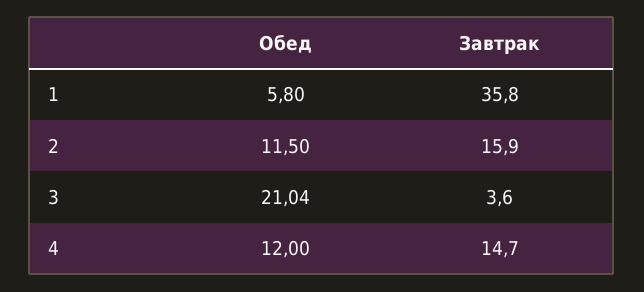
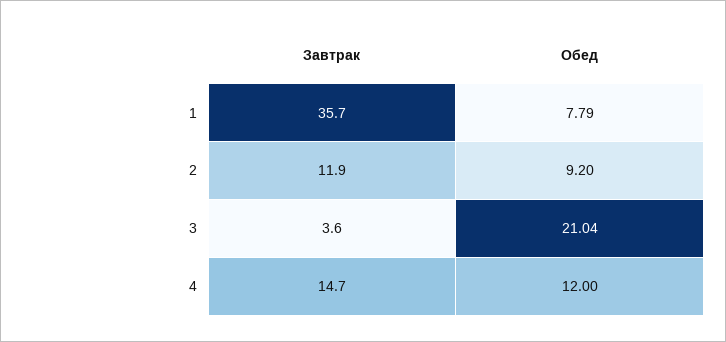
  {
    "Обед": {
-     "1": 5.8,
+     "1": 7.79,
-     "2": 11.5,
+     "2": 9.2,
      "3": 21.04,
      "4": 12
    },
    "Завтрак": {
-     "1": 35.8,
+     "1": 35.7,
-     "2": 15.9,
+     "2": 11.9,
      "3": 3.6,
      "4": 14.7
    }
  }

